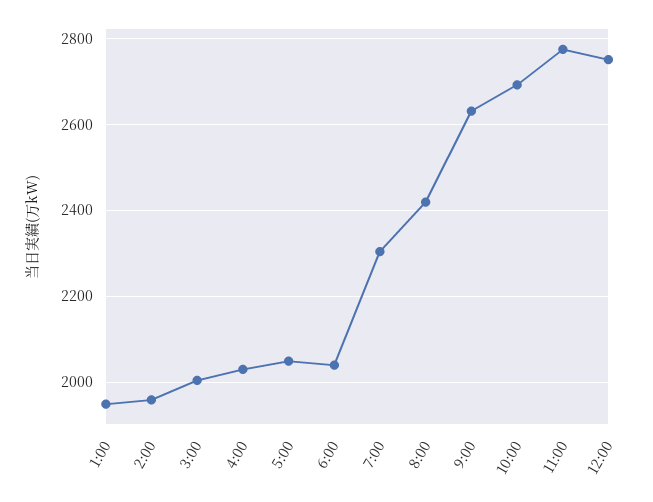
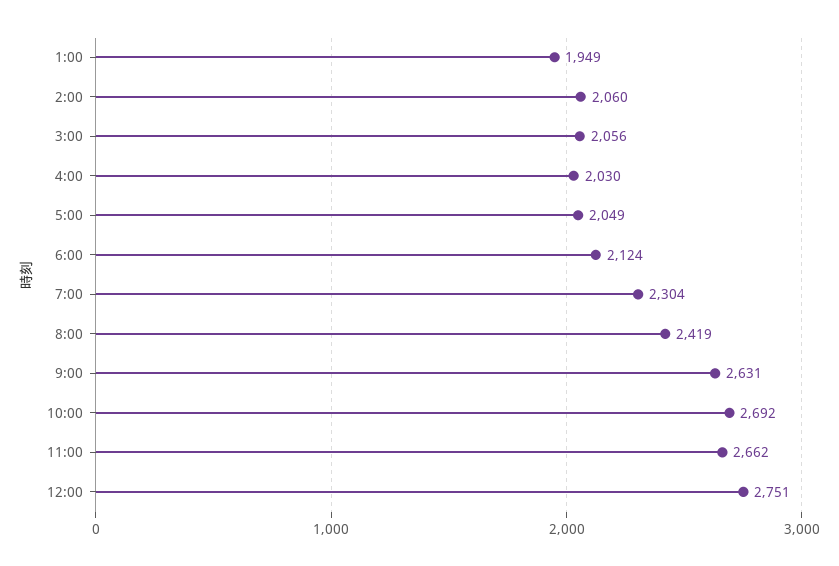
  {
    "1:00": 1949,
-   "2:00": 1960,
+   "2:00": 2060,
-   "3:00": 2000,
+   "3:00": 2056,
    "4:00": 2030,
    "5:00": 2049,
-   "6:00": 2040,
+   "6:00": 2124,
    "7:00": 2304,
    "8:00": 2419,
    "9:00": 2631,
    "10:00": 2692,
-   "11:00": 2780,
+   "11:00": 2662,
    "12:00": 2751
  }

